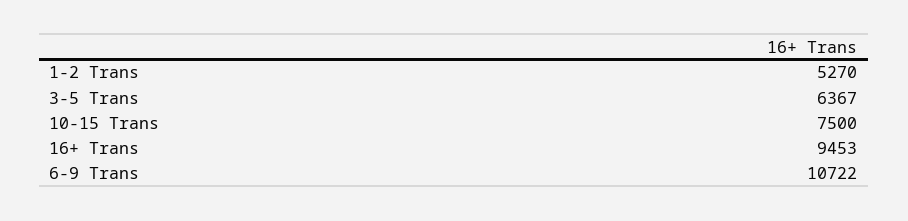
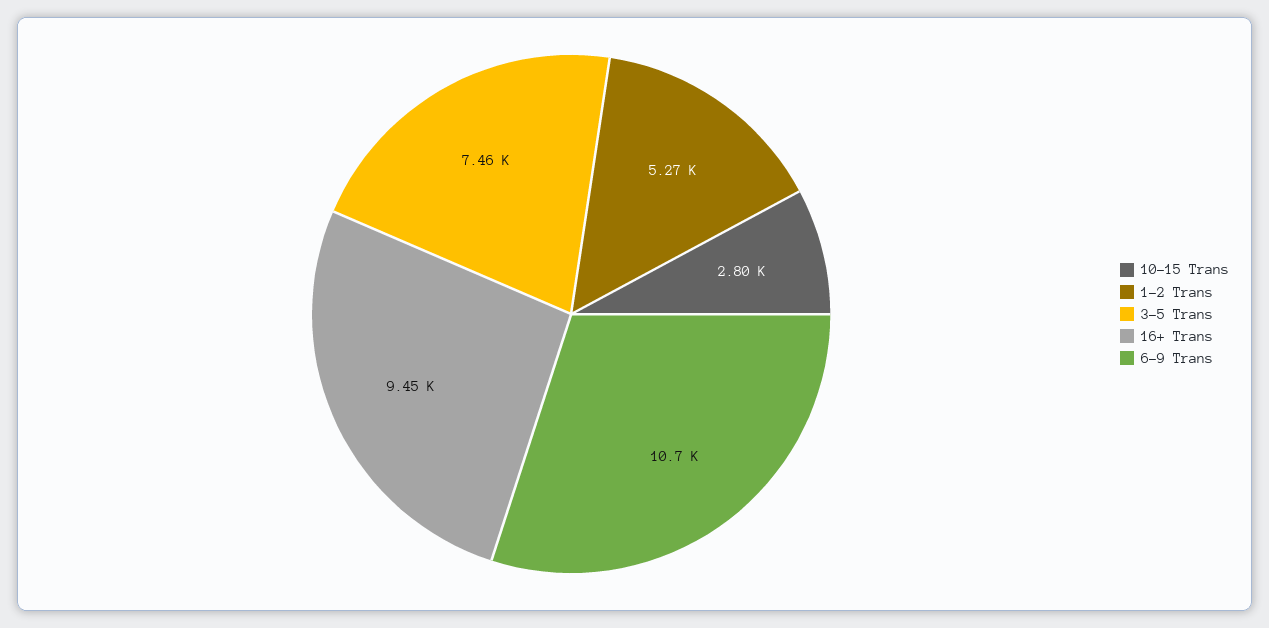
  {
    "1-2 Trans": 5270,
-   "3-5 Trans": 6367,
+   "3-5 Trans": 7460,
-   "10-15 Trans": 7500,
+   "10-15 Trans": 2800,
    "16+ Trans": 9453,
    "6-9 Trans": 10722
  }

